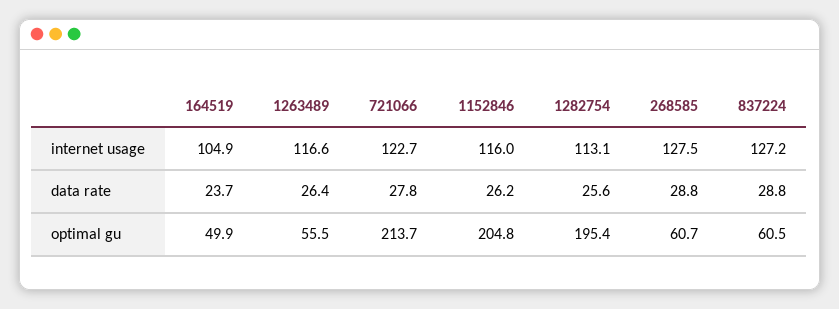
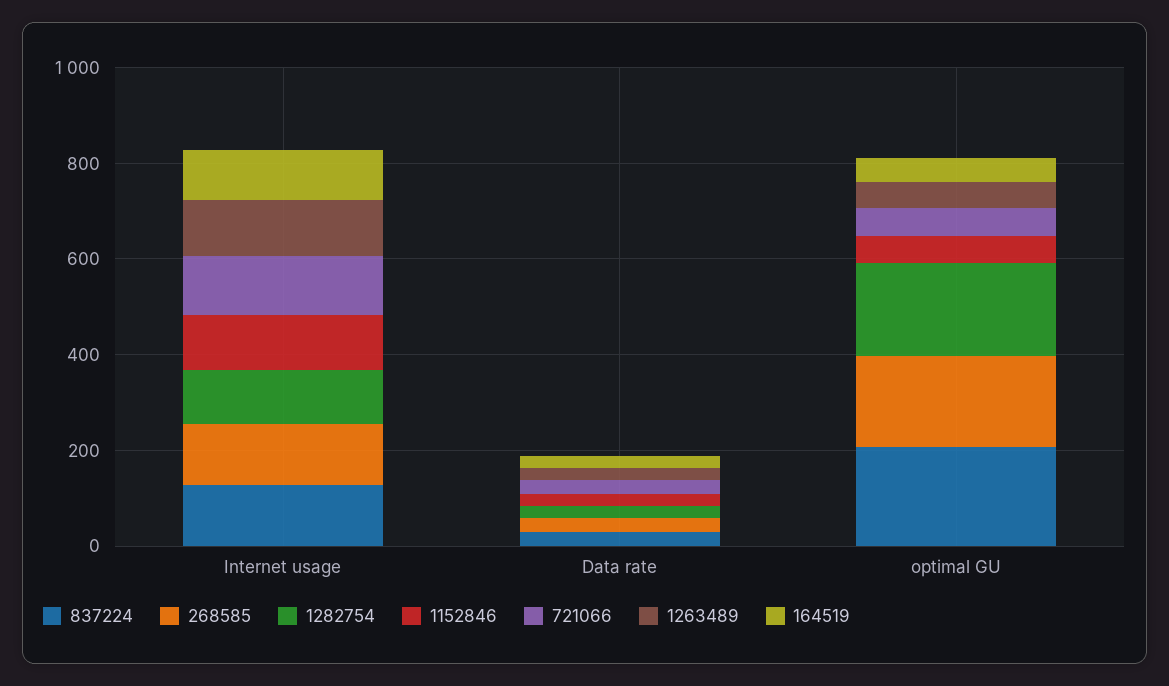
  {
    "164519": {
      "internet usage": 104.9,
      "data rate": 23.7,
      "optimal gu": 49.9
    },
    "1263489": {
      "internet usage": 116.6,
      "data rate": 26.4,
      "optimal gu": 55.5
    },
    "721066": {
      "internet usage": 122.7,
      "data rate": 27.8,
-     "optimal gu": 213.7
+     "optimal gu": 50
    },
    "1152846": {
      "internet usage": 116,
      "data rate": 26.2,
-     "optimal gu": 204.8
+     "optimal gu": 50
    },
    "1282754": {
      "internet usage": 113.1,
      "data rate": 25.6,
      "optimal gu": 195.4
    },
    "268585": {
      "internet usage": 127.5,
      "data rate": 28.8,
-     "optimal gu": 60.7
+     "optimal gu": 200
    },
    "837224": {
      "internet usage": 127.2,
      "data rate": 28.8,
-     "optimal gu": 60.5
+     "optimal gu": 200
    }
  }

